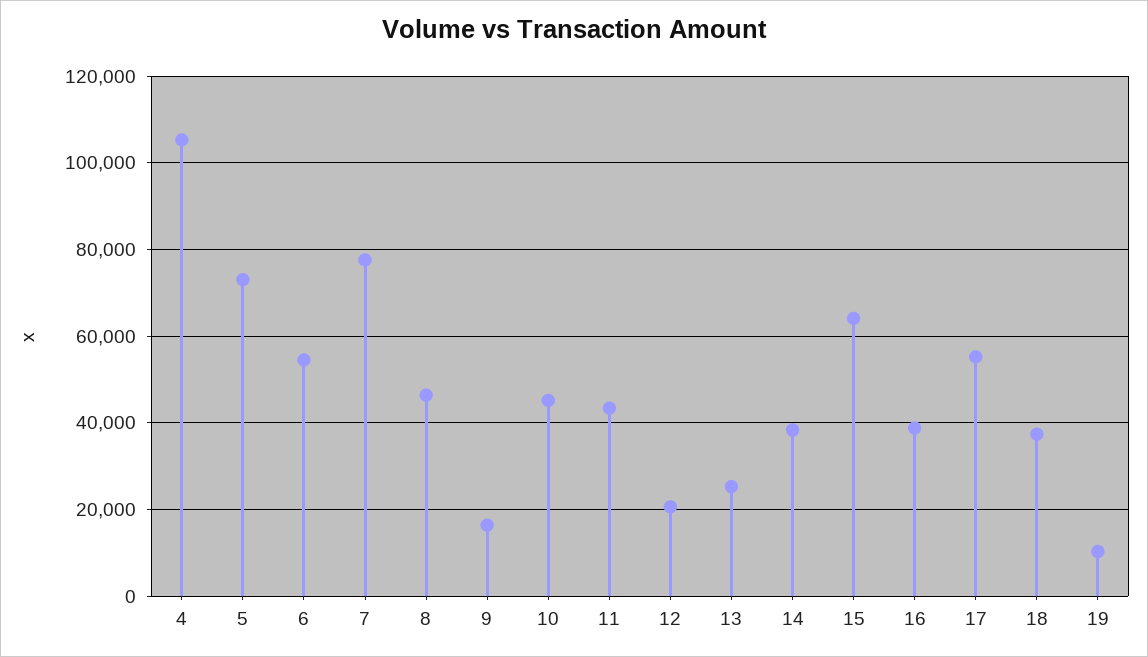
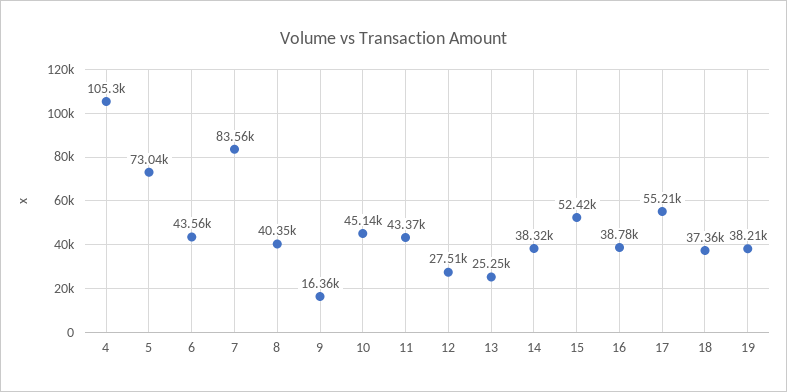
  {
    "4": 105300,
    "5": 73040,
-   "6": 54000,
+   "6": 43560,
-   "7": 78000,
+   "7": 83560,
-   "8": 46000,
+   "8": 40350,
    "9": 16360,
    "10": 45140,
    "11": 43370,
-   "12": 20000,
+   "12": 27510,
    "13": 25250,
    "14": 38320,
-   "15": 64000,
+   "15": 52420,
    "16": 38780,
    "17": 55210,
    "18": 37360,
-   "19": 10000
+   "19": 38210
  }

